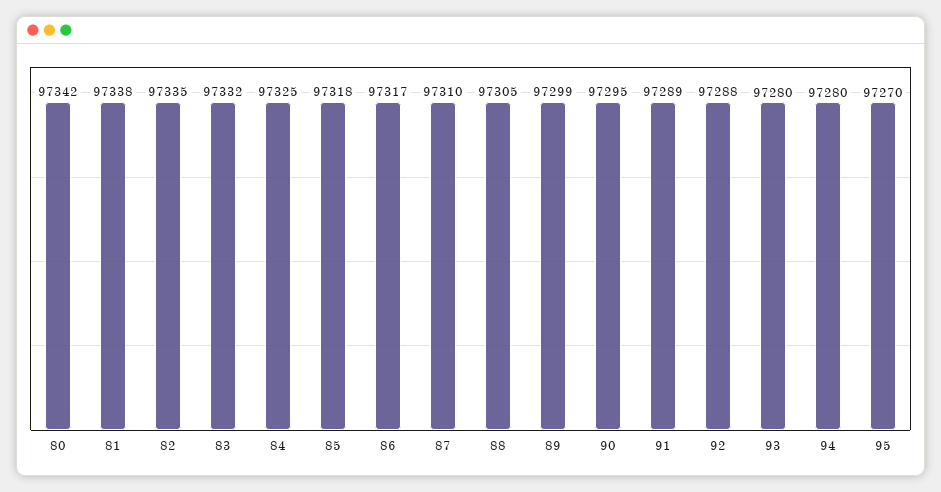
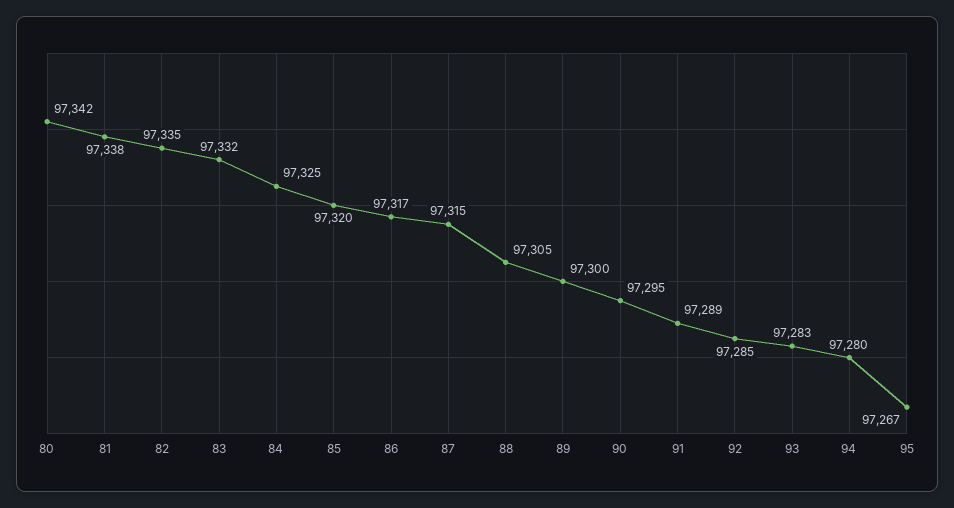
  {
    "80": 97342,
    "81": 97338,
    "82": 97335,
    "83": 97332,
    "84": 97325,
-   "85": 97318,
+   "85": 97320,
    "86": 97317,
-   "87": 97310,
+   "87": 97315,
    "88": 97305,
-   "89": 97299,
+   "89": 97300,
    "90": 97295,
    "91": 97289,
-   "92": 97288,
+   "92": 97285,
-   "93": 97280,
+   "93": 97283,
    "94": 97280,
-   "95": 97270
+   "95": 97267
  }

